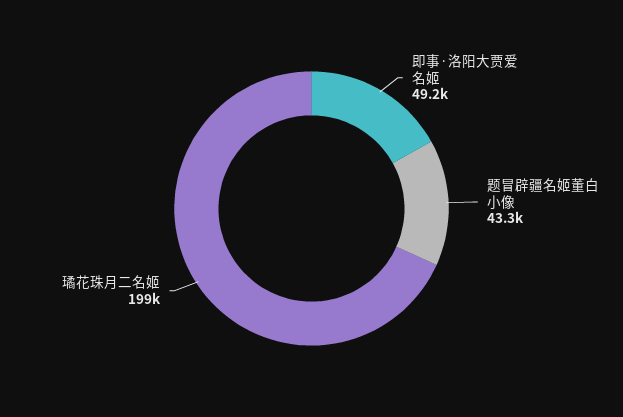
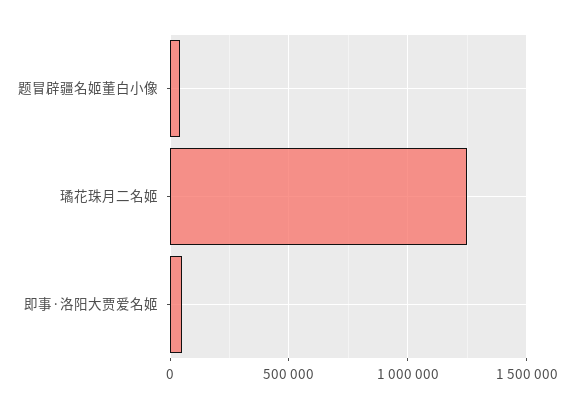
  {
    "即事·洛阳大贾爱名姬": 49200,
    "题冒辟疆名姬董白小像": 43300,
-   "璚花珠月二名姬": 199000
+   "璚花珠月二名姬": 1250000
  }

